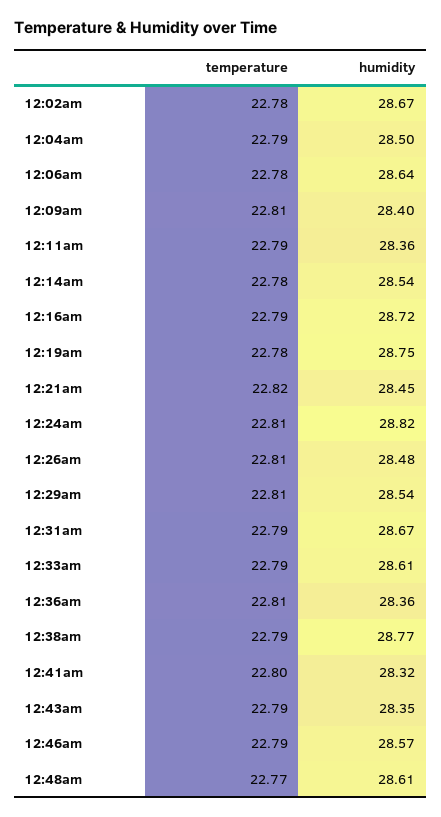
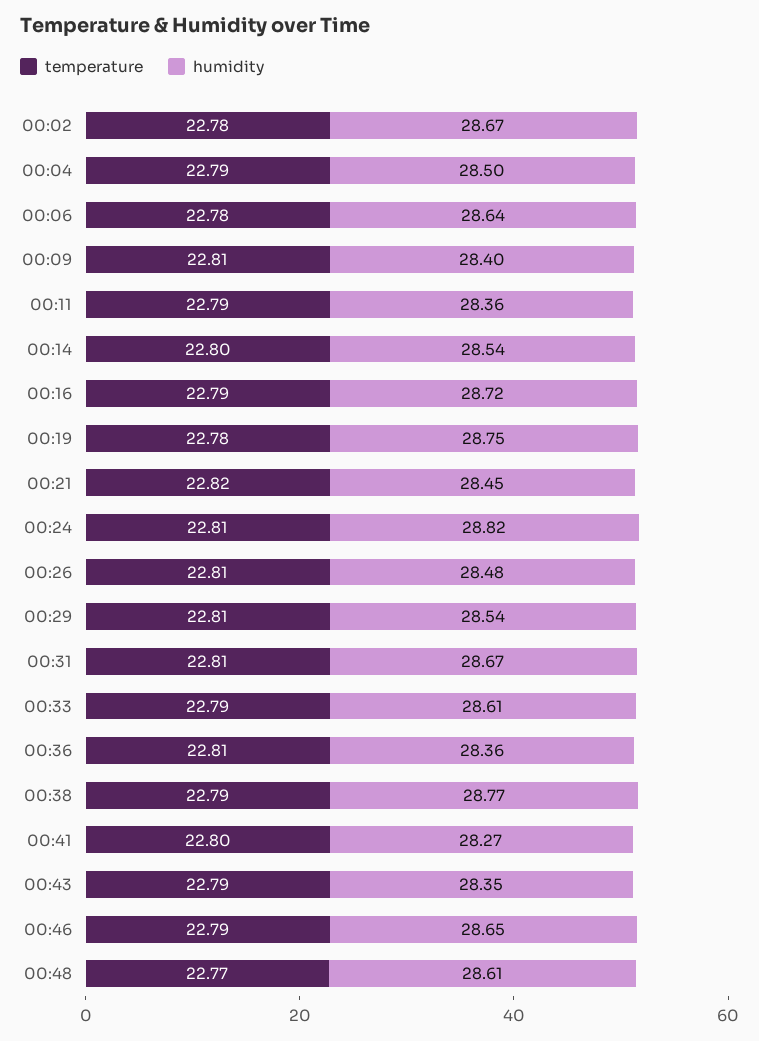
  {
    "temperature": {
      "12:02am": 22.78,
      "12:04am": 22.79,
      "12:06am": 22.78,
      "12:09am": 22.81,
      "12:11am": 22.79,
-     "12:14am": 22.78,
+     "12:14am": 22.8,
      "12:16am": 22.79,
      "12:19am": 22.78,
      "12:21am": 22.82,
      "12:24am": 22.81,
      "12:26am": 22.81,
      "12:29am": 22.81,
-     "12:31am": 22.79,
+     "12:31am": 22.81,
      "12:33am": 22.79,
      "12:36am": 22.81,
      "12:38am": 22.79,
      "12:41am": 22.8,
      "12:43am": 22.79,
      "12:46am": 22.79,
      "12:48am": 22.77
    },
    "humidity": {
      "12:02am": 28.67,
      "12:04am": 28.5,
      "12:06am": 28.64,
      "12:09am": 28.4,
      "12:11am": 28.36,
      "12:14am": 28.54,
      "12:16am": 28.72,
      "12:19am": 28.75,
      "12:21am": 28.45,
      "12:24am": 28.82,
      "12:26am": 28.48,
      "12:29am": 28.54,
      "12:31am": 28.67,
      "12:33am": 28.61,
      "12:36am": 28.36,
      "12:38am": 28.77,
-     "12:41am": 28.32,
+     "12:41am": 28.27,
      "12:43am": 28.35,
-     "12:46am": 28.57,
+     "12:46am": 28.65,
      "12:48am": 28.61
    }
  }

